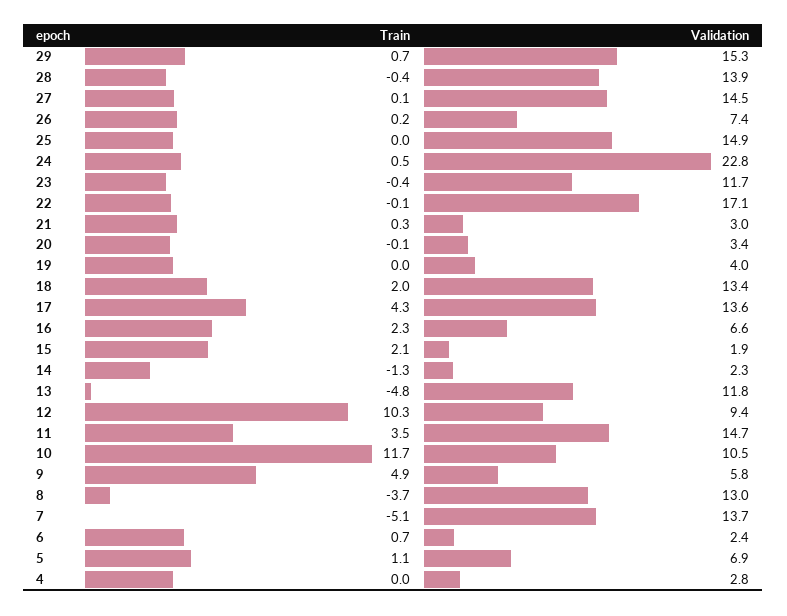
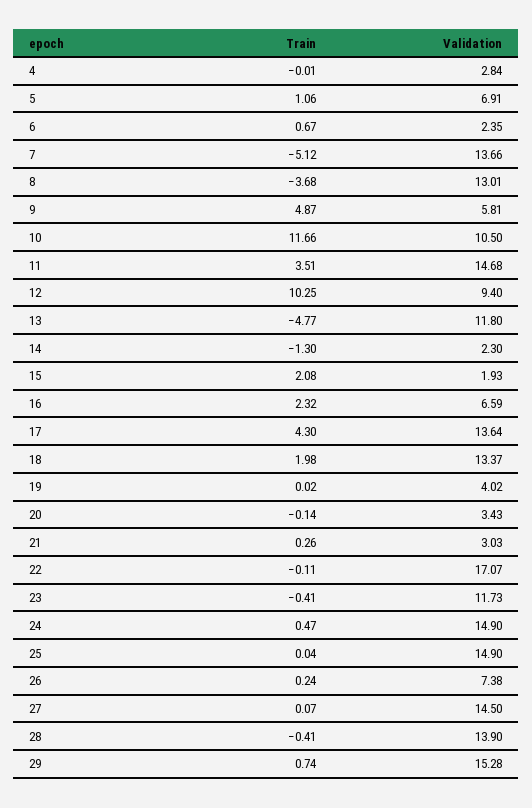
  {
    "Train": {
      "29": 0.74,
      "28": -0.41,
      "27": 0.07,
      "26": 0.24,
      "25": 0.04,
      "24": 0.47,
      "23": -0.41,
      "22": -0.11,
      "21": 0.26,
      "20": -0.14,
      "19": 0.02,
      "18": 1.98,
      "17": 4.3,
      "16": 2.32,
      "15": 2.08,
      "14": -1.3,
      "13": -4.77,
      "12": 10.25,
      "11": 3.51,
      "10": 11.66,
      "9": 4.87,
      "8": -3.68,
      "7": -5.12,
      "6": 0.67,
      "5": 1.06,
      "4": -0.01
    },
    "Validation": {
      "29": 15.28,
      "28": 13.9,
      "27": 14.5,
      "26": 7.38,
      "25": 14.9,
-     "24": 22.8,
+     "24": 14.9,
      "23": 11.73,
      "22": 17.07,
      "21": 3.03,
      "20": 3.43,
      "19": 4.02,
      "18": 13.37,
      "17": 13.64,
      "16": 6.59,
      "15": 1.93,
      "14": 2.3,
      "13": 11.8,
      "12": 9.4,
      "11": 14.68,
      "10": 10.5,
      "9": 5.81,
      "8": 13.01,
      "7": 13.66,
      "6": 2.35,
      "5": 6.91,
      "4": 2.84
    }
  }

